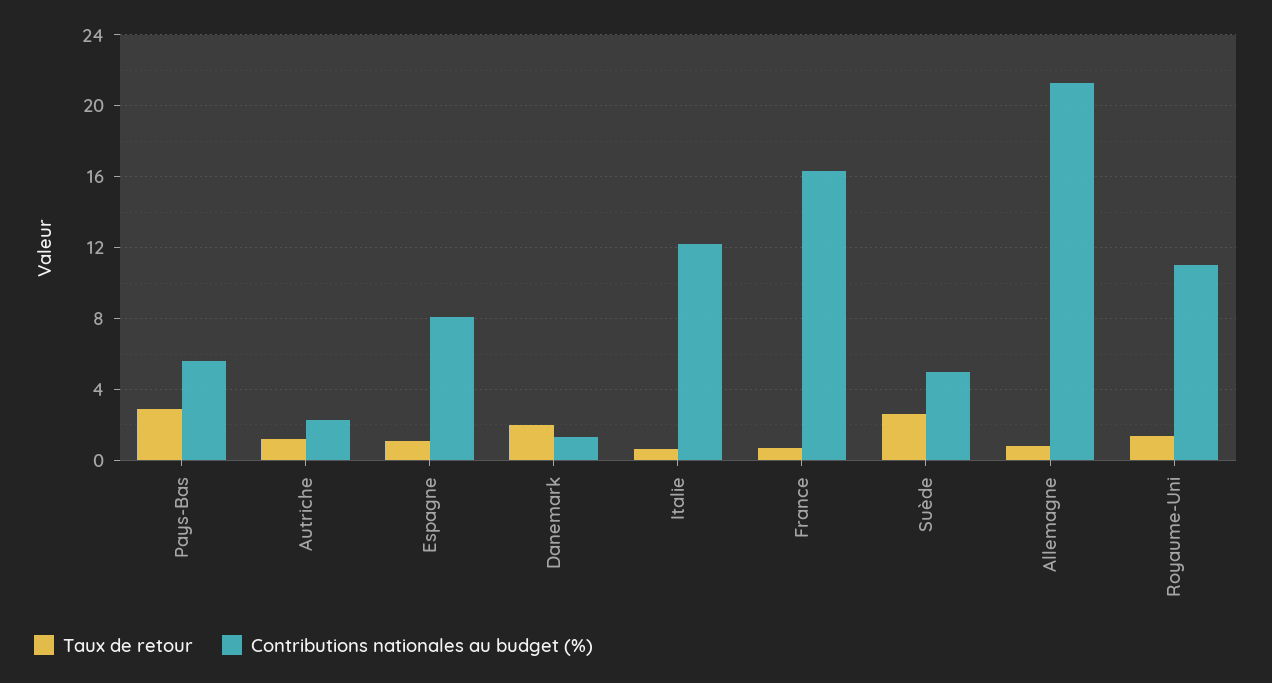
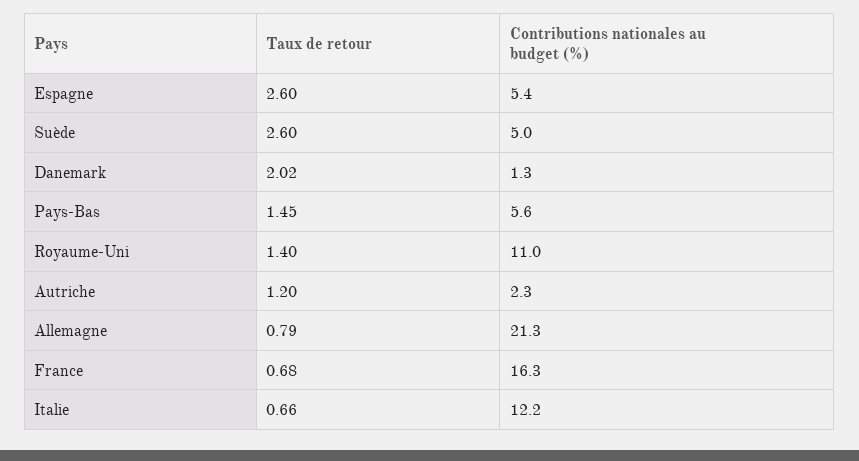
  {
    "Taux de retour": {
-     "Pays-Bas": 3,
+     "Pays-Bas": 1.45,
      "Autriche": 1.2,
-     "Espagne": 1,
+     "Espagne": 2.6,
      "Danemark": 2.02,
      "Italie": 0.66,
      "France": 0.68,
      "Suède": 2.6,
      "Allemagne": 0.79,
      "Royaume-Uni": 1.4
    },
    "Contributions nationales au budget (%)": {
      "Pays-Bas": 5.6,
      "Autriche": 2.3,
-     "Espagne": 8,
+     "Espagne": 5.4,
      "Danemark": 1.3,
      "Italie": 12.2,
      "France": 16.3,
      "Suède": 5,
      "Allemagne": 21.3,
      "Royaume-Uni": 11
    }
  }

